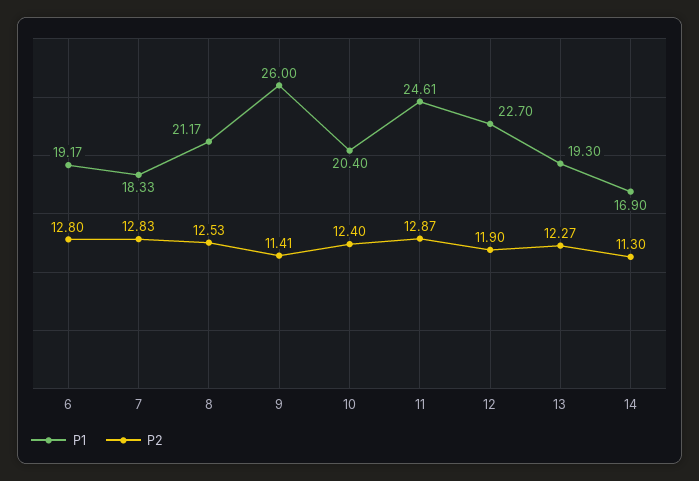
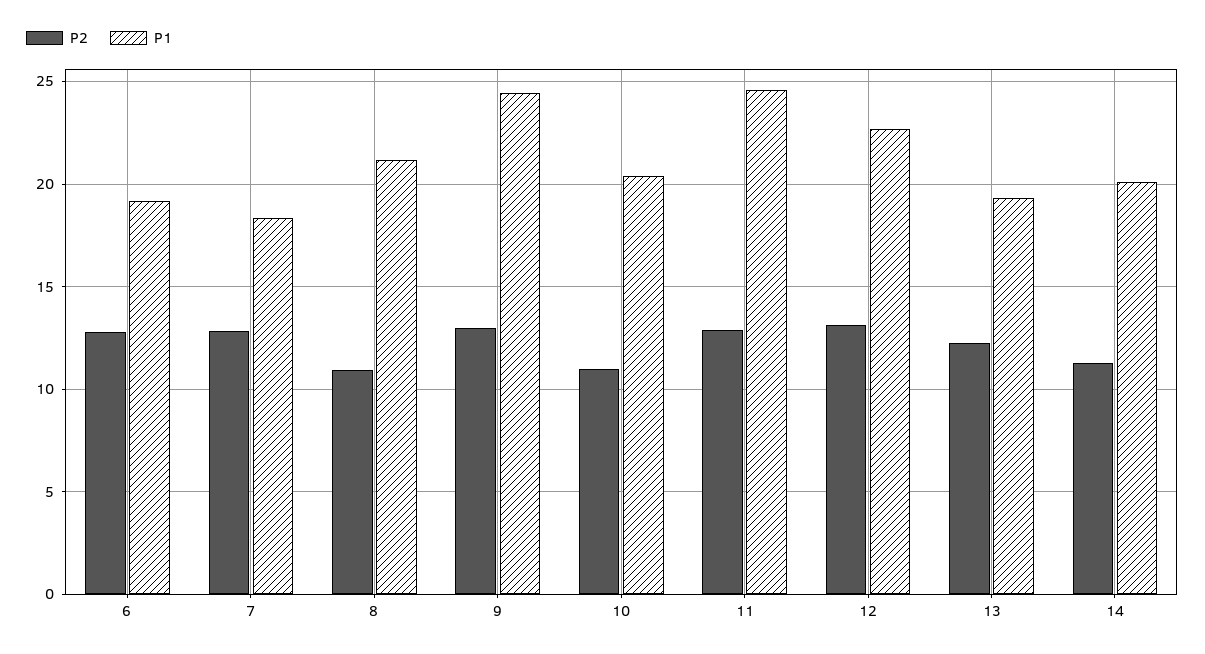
  {
    "P1": {
      "6": 19.17,
      "7": 18.33,
      "8": 21.17,
-     "9": 26,
+     "9": 24.5,
      "10": 20.4,
      "11": 24.61,
      "12": 22.7,
      "13": 19.3,
-     "14": 16.9
+     "14": 20
    },
    "P2": {
      "6": 12.8,
      "7": 12.83,
-     "8": 12.53,
+     "8": 11,
-     "9": 11.41,
+     "9": 13,
-     "10": 12.4,
+     "10": 11,
      "11": 12.87,
-     "12": 11.9,
+     "12": 13,
      "13": 12.27,
      "14": 11.3
    }
  }

